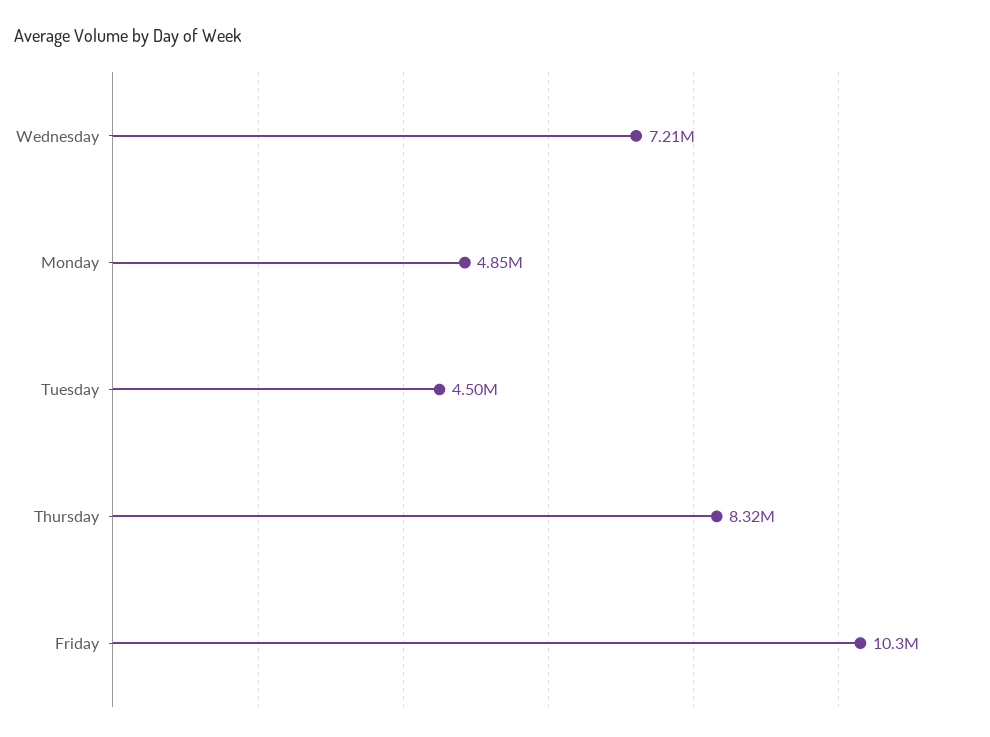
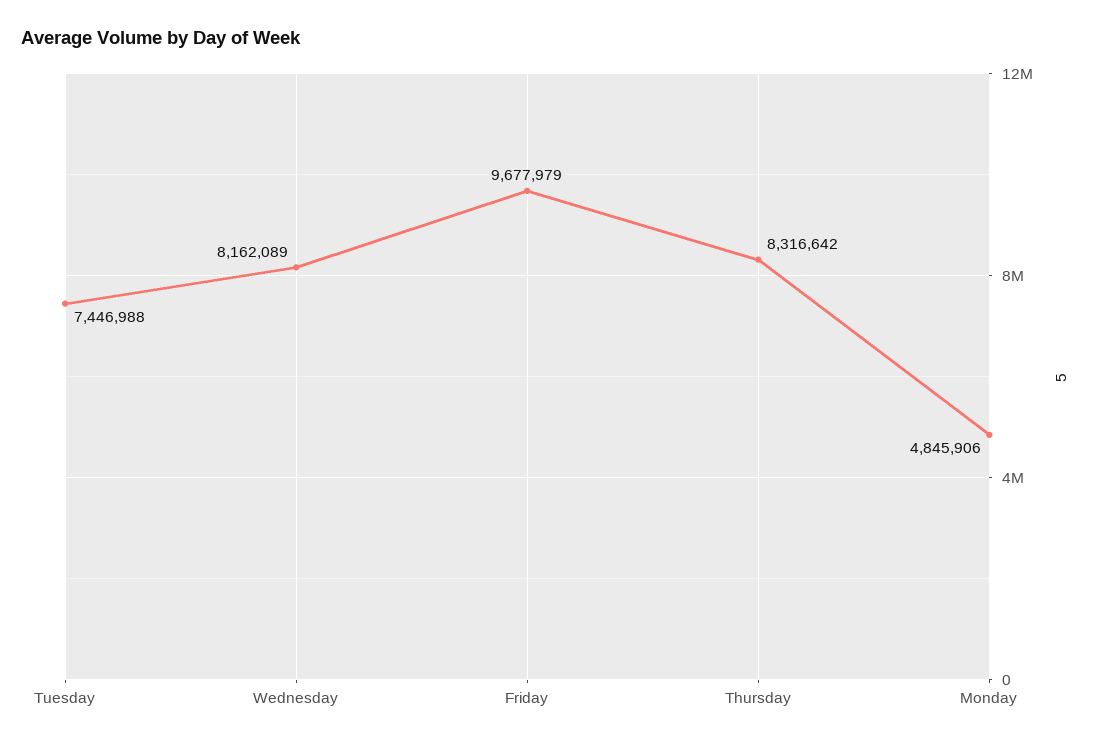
  {
-   "Wednesday": 7210000,
+   "Wednesday": 8162089,
    "Monday": 4845906,
-   "Tuesday": 4500000,
+   "Tuesday": 7446988,
    "Thursday": 8316642,
-   "Friday": 10300000
+   "Friday": 9677979
  }

